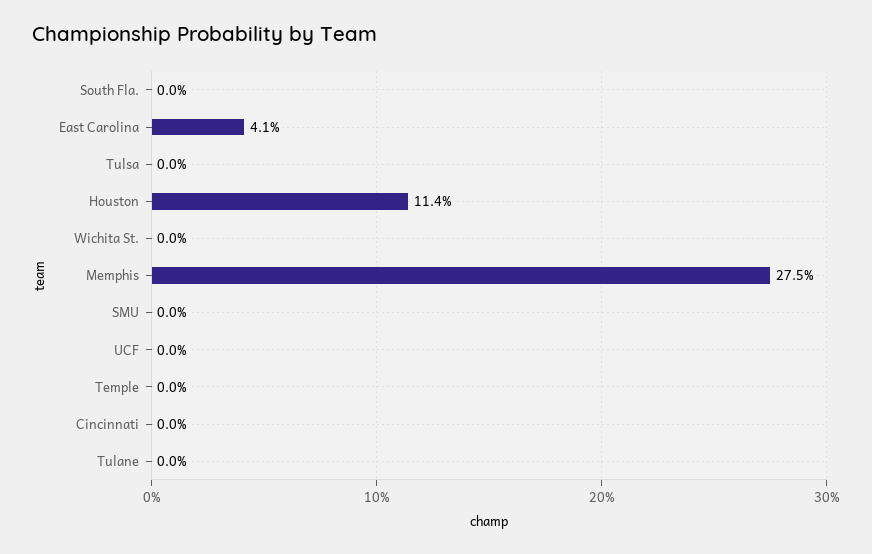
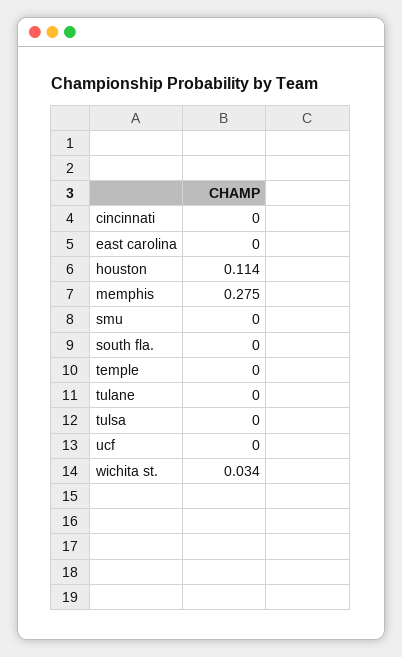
  {
    "South Fla.": 0,
-   "East Carolina": 0.041,
+   "East Carolina": 0,
    "Tulsa": 0,
    "Houston": 0.114,
-   "Wichita St.": 0,
+   "Wichita St.": 0.034,
    "Memphis": 0.275,
    "SMU": 0,
    "UCF": 0,
    "Temple": 0,
    "Cincinnati": 0,
    "Tulane": 0
  }

